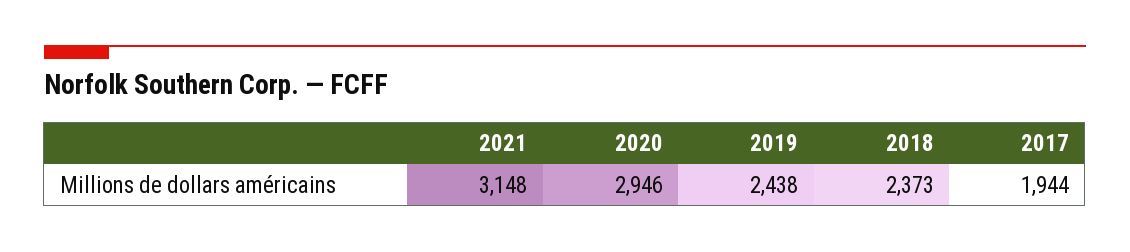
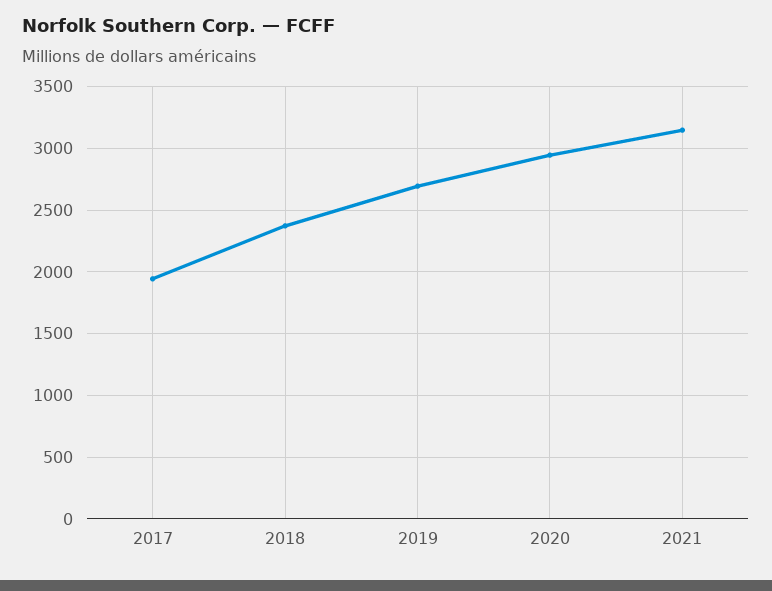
  {
    "2021": 3148,
    "2020": 2946,
-   "2019": 2438,
+   "2019": 2700,
    "2018": 2373,
    "2017": 1944
  }

